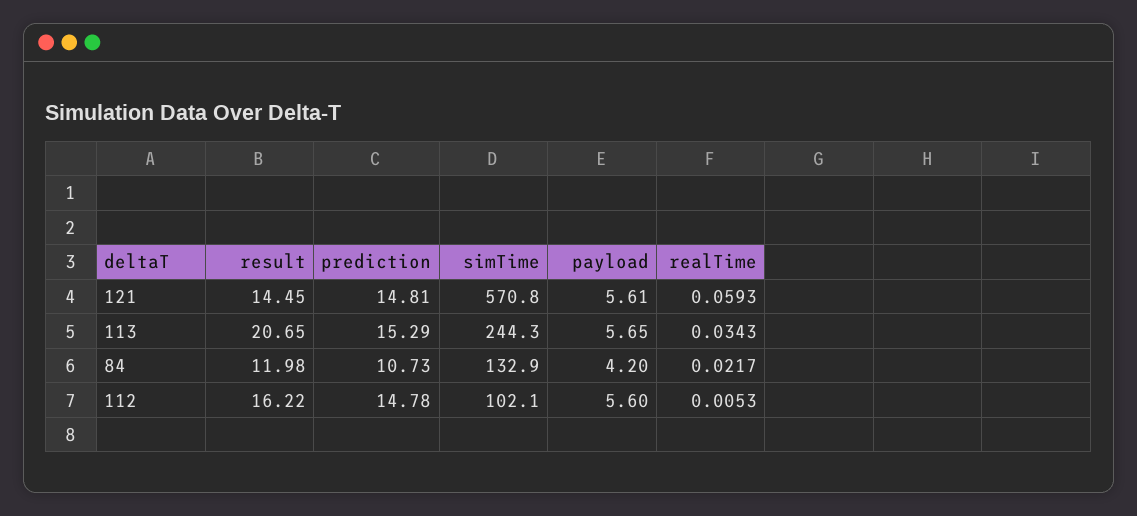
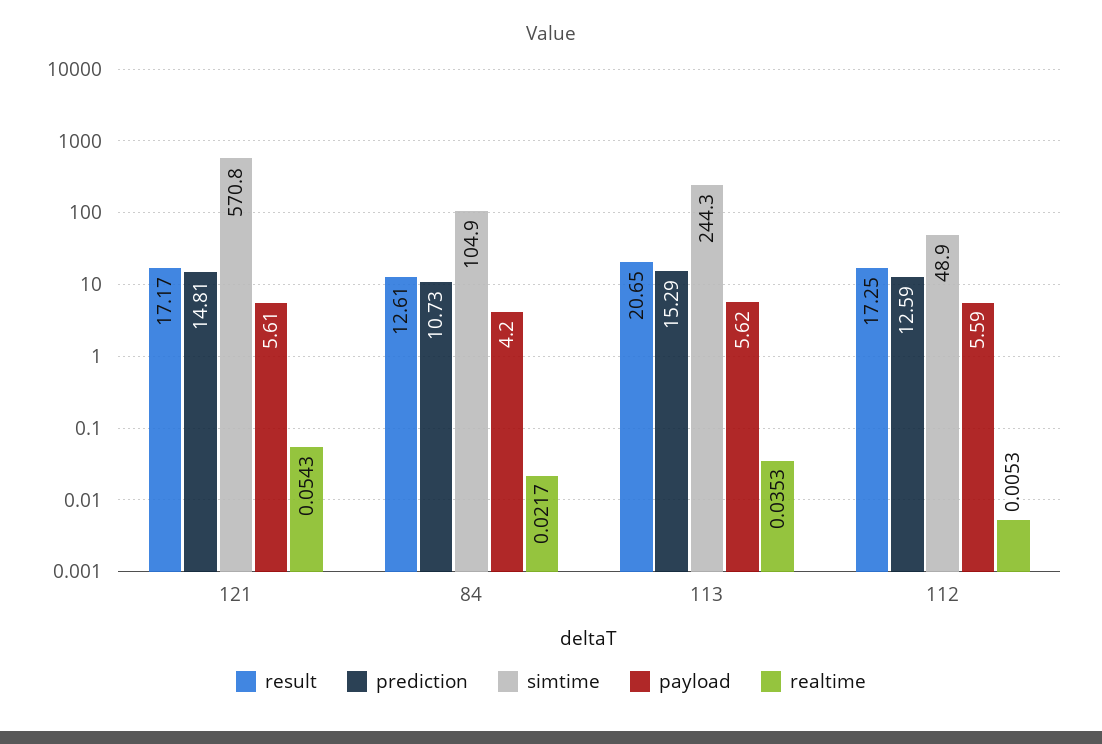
  {
    "result": {
-     "121": 14.45,
+     "121": 17.17,
      "113": 20.65,
-     "84": 11.98,
+     "84": 12.61,
-     "112": 16.22
+     "112": 17.25
    },
    "prediction": {
      "121": 14.81,
      "113": 15.29,
      "84": 10.73,
-     "112": 14.78
+     "112": 12.59
    },
    "simTime": {
      "121": 570.8,
      "113": 244.3,
-     "84": 132.9,
+     "84": 104.9,
-     "112": 102.1
+     "112": 48.9
    },
    "payload": {
      "121": 5.61,
-     "113": 5.65,
+     "113": 5.62,
      "84": 4.2,
-     "112": 5.6
+     "112": 5.59
    },
    "realTime": {
-     "121": 0.0593,
+     "121": 0.0543,
-     "113": 0.0343,
+     "113": 0.0353,
      "84": 0.0217,
      "112": 0.0053
    }
  }

